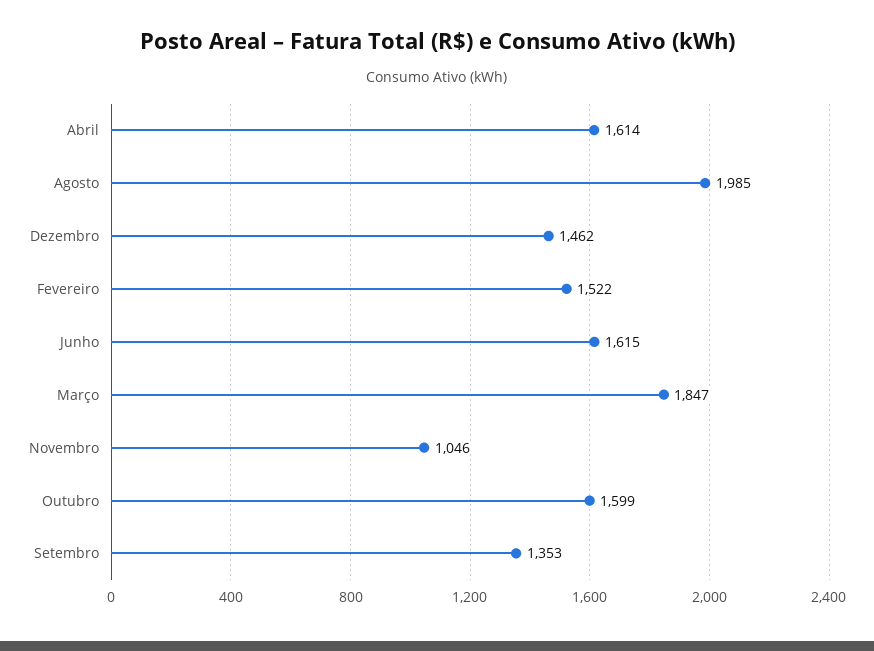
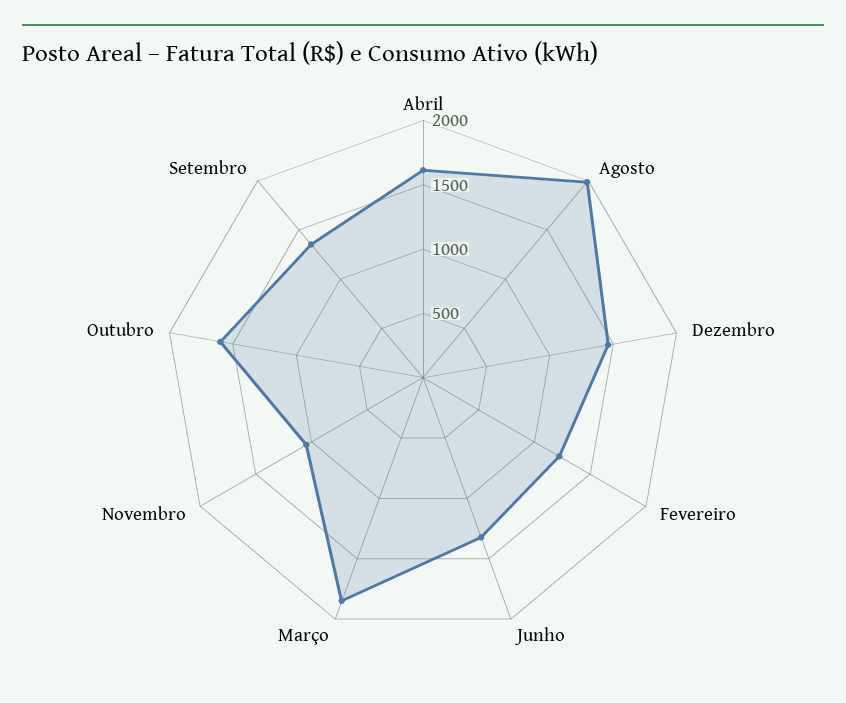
  {
    "Abril": 1614,
    "Agosto": 1985,
    "Dezembro": 1462,
-   "Fevereiro": 1522,
+   "Fevereiro": 1200,
-   "Junho": 1615,
+   "Junho": 1300,
    "Março": 1847,
    "Novembro": 1046,
    "Outubro": 1599,
    "Setembro": 1353
  }

